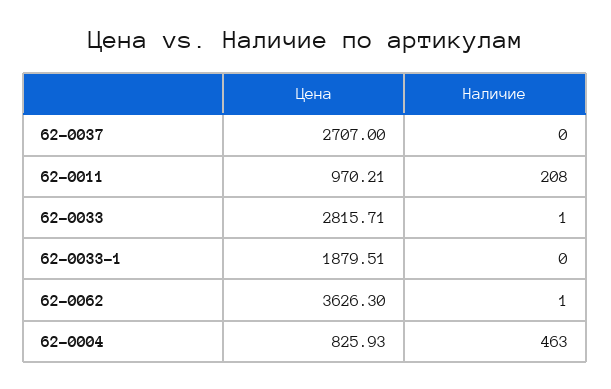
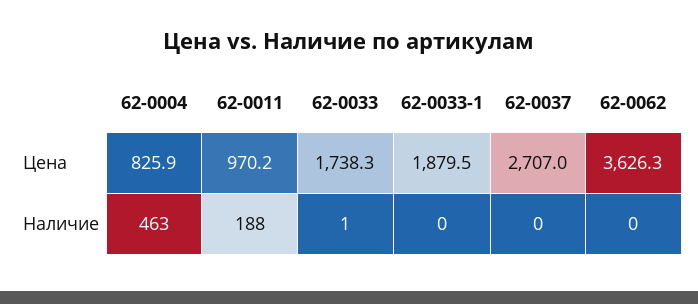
  {
    "Цена": {
      "62-0037": 2707,
      "62-0011": 970.21,
-     "62-0033": 2815.71,
+     "62-0033": 1738.3,
      "62-0033-1": 1879.51,
      "62-0062": 3626.3,
      "62-0004": 825.93
    },
    "Наличие": {
      "62-0037": 0,
-     "62-0011": 208,
+     "62-0011": 188,
      "62-0033": 1,
      "62-0033-1": 0,
-     "62-0062": 1,
+     "62-0062": 0,
      "62-0004": 463
    }
  }

